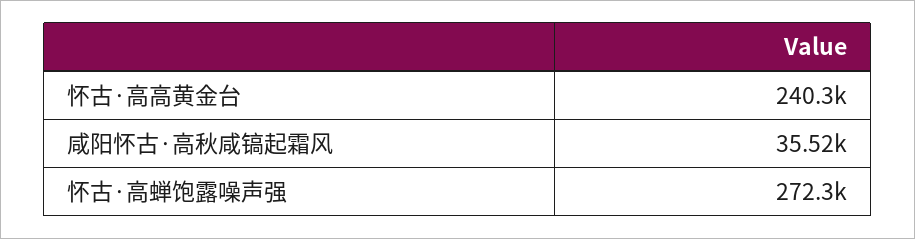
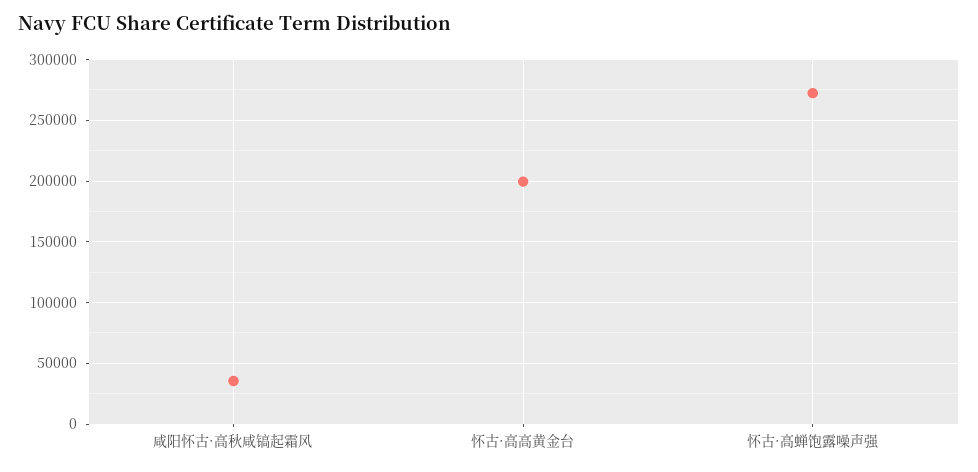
  {
-   "怀古·高高黄金台": 240300,
+   "怀古·高高黄金台": 200000,
    "咸阳怀古·高秋咸镐起霜风": 35520,
    "怀古·高蝉饱露噪声强": 272300
  }

